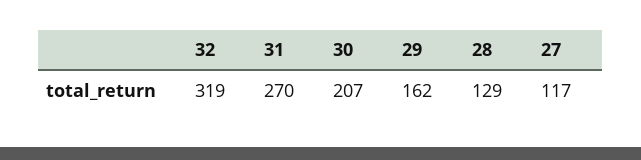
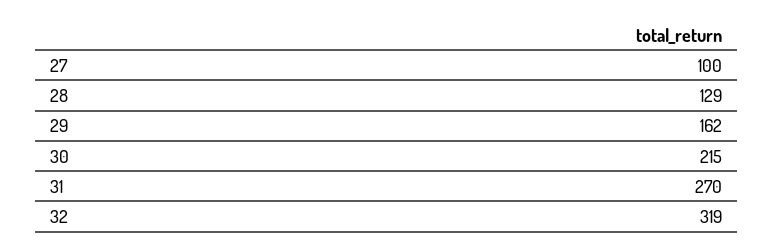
  {
    "32": 319,
    "31": 270,
-   "30": 207,
+   "30": 215,
    "29": 162,
    "28": 129,
-   "27": 117
+   "27": 100
  }

